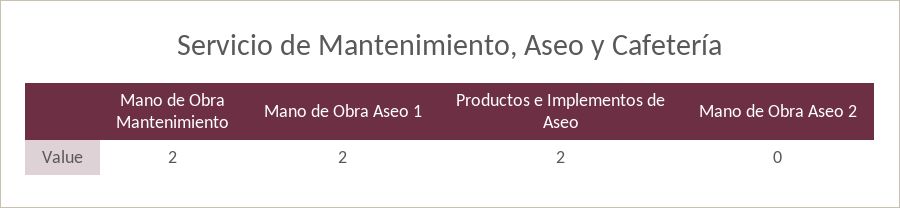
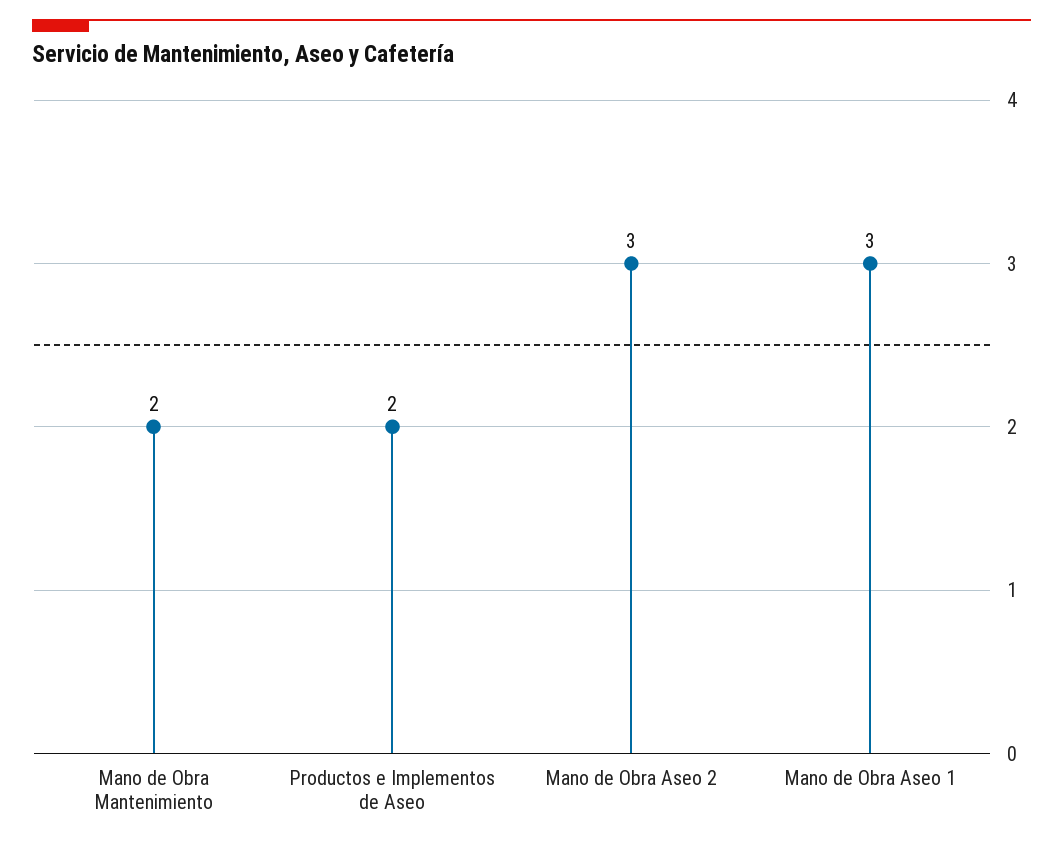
  {
    "Mano de Obra Mantenimiento": 2,
-   "Mano de Obra Aseo 1": 2,
+   "Mano de Obra Aseo 1": 3,
    "Productos e Implementos de Aseo": 2,
-   "Mano de Obra Aseo 2": 0
+   "Mano de Obra Aseo 2": 3
  }

